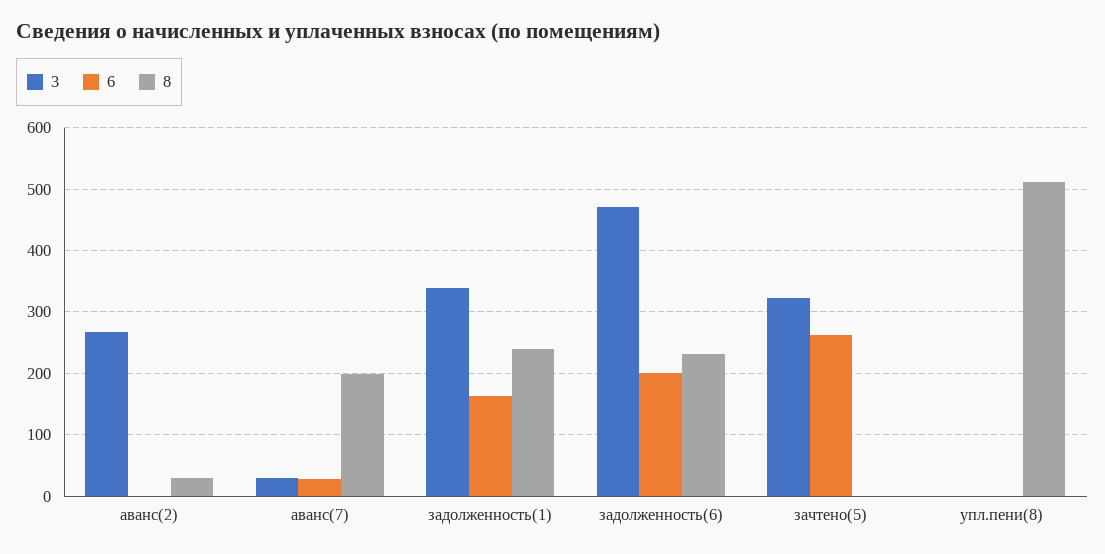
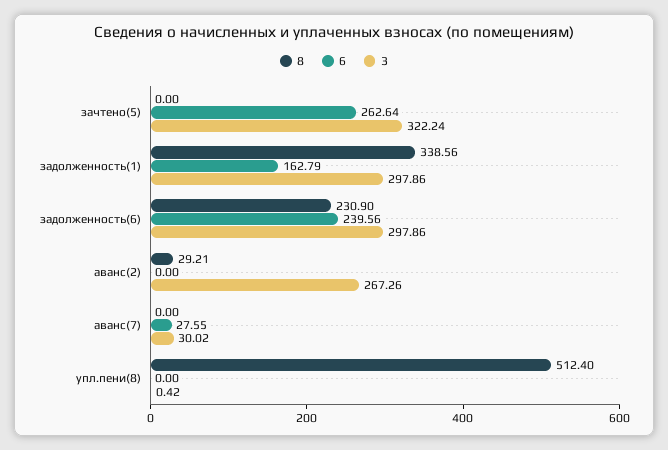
  {
    "3": {
      "аванс(2)": 267.26,
      "аванс(7)": 30.02,
-     "задолженность(1)": 340,
+     "задолженность(1)": 297.86,
-     "задолженность(6)": 470,
+     "задолженность(6)": 297.86,
      "зачтено(5)": 322.24,
      "упл.пени(8)": 0.42
    },
    "6": {
      "аванс(2)": 0,
      "аванс(7)": 27.55,
      "задолженность(1)": 162.79,
-     "задолженность(6)": 200,
+     "задолженность(6)": 239.56,
      "зачтено(5)": 262.64,
      "упл.пени(8)": 0
    },
    "8": {
      "аванс(2)": 29.21,
-     "аванс(7)": 200,
+     "аванс(7)": 0,
-     "задолженность(1)": 240,
+     "задолженность(1)": 338.56,
      "задолженность(6)": 230.9,
      "зачтено(5)": 0,
      "упл.пени(8)": 512.4
    }
  }

